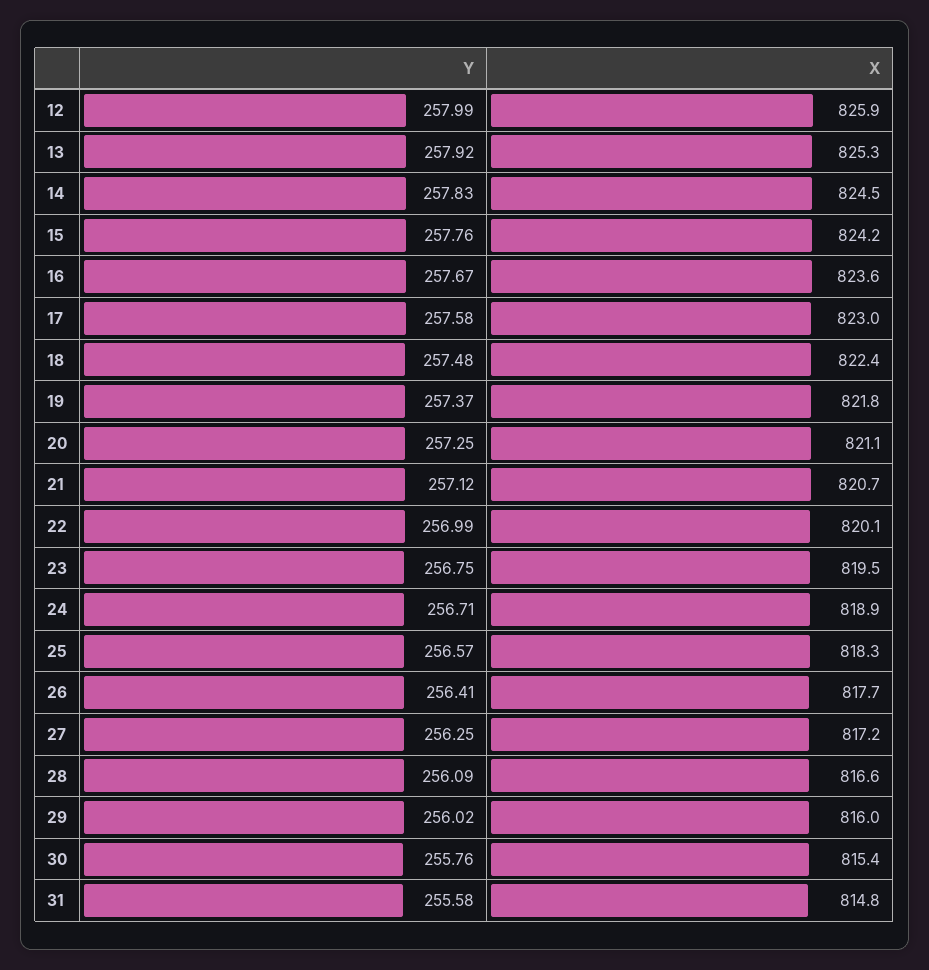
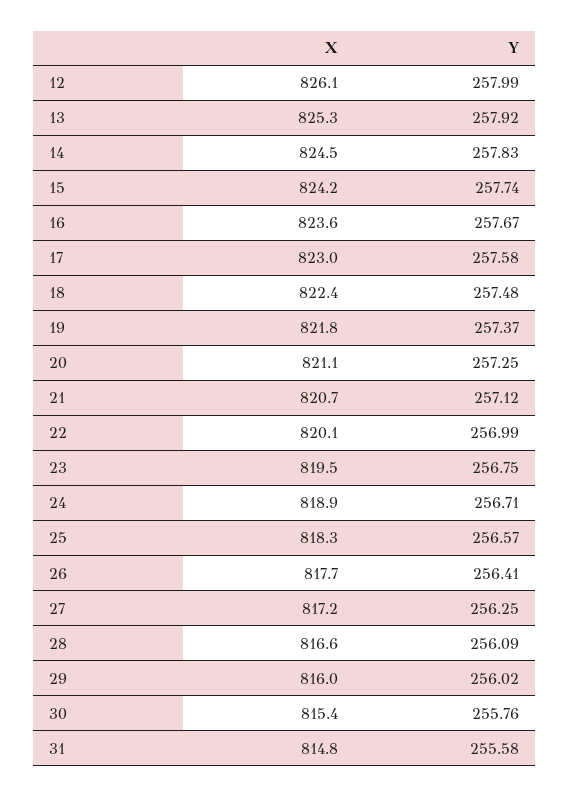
  {
    "Y": {
      "12": 257.99,
      "13": 257.92,
      "14": 257.83,
-     "15": 257.76,
+     "15": 257.74,
      "16": 257.67,
      "17": 257.58,
      "18": 257.48,
      "19": 257.37,
      "20": 257.25,
      "21": 257.12,
      "22": 256.99,
      "23": 256.75,
      "24": 256.71,
      "25": 256.57,
      "26": 256.41,
      "27": 256.25,
      "28": 256.09,
      "29": 256.02,
      "30": 255.76,
      "31": 255.58
    },
    "X": {
-     "12": 825.9,
+     "12": 826.1,
      "13": 825.3,
      "14": 824.5,
      "15": 824.2,
      "16": 823.6,
      "17": 823,
      "18": 822.4,
      "19": 821.8,
      "20": 821.1,
      "21": 820.7,
      "22": 820.1,
      "23": 819.5,
      "24": 818.9,
      "25": 818.3,
      "26": 817.7,
      "27": 817.2,
      "28": 816.6,
      "29": 816,
      "30": 815.4,
      "31": 814.8
    }
  }

